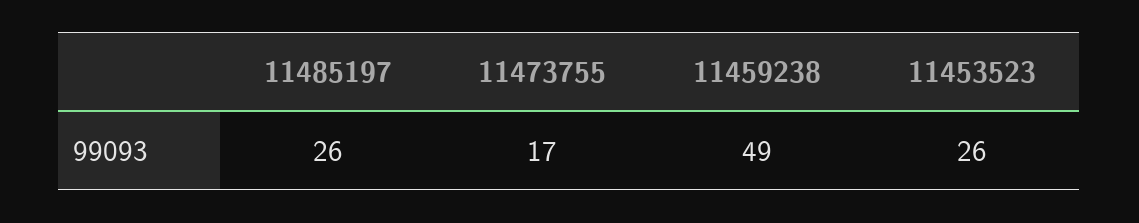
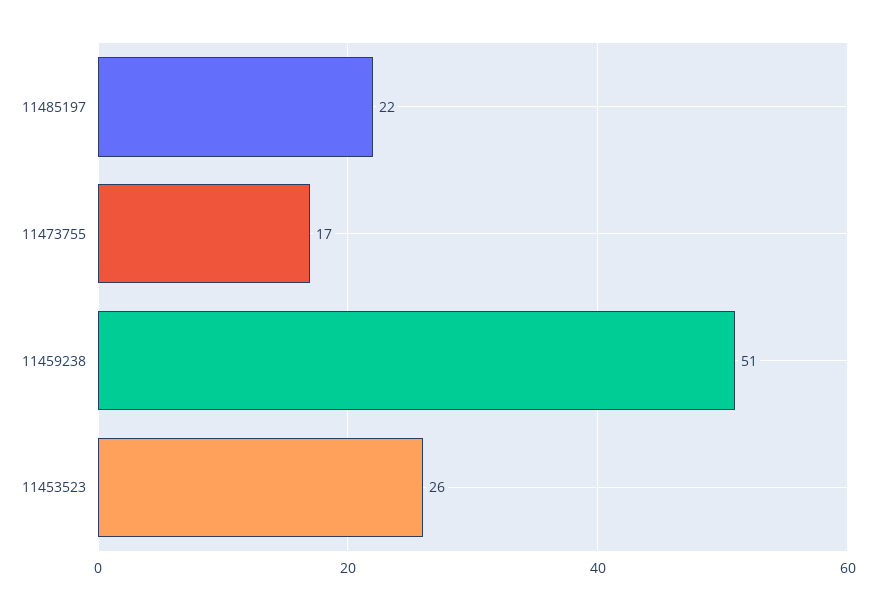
  {
-   "11485197": 26,
+   "11485197": 22,
    "11473755": 17,
-   "11459238": 49,
+   "11459238": 51,
    "11453523": 26
  }

